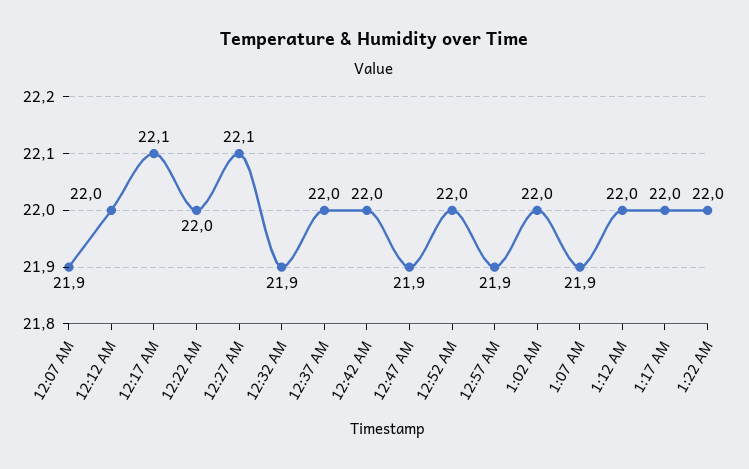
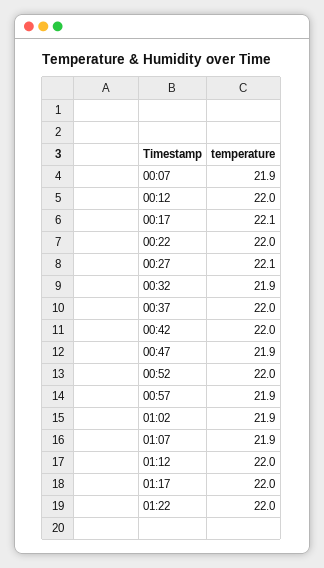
  {
    "12:07 AM": 21.9,
    "12:12 AM": 22,
    "12:17 AM": 22.1,
    "12:22 AM": 22,
    "12:27 AM": 22.1,
    "12:32 AM": 21.9,
    "12:37 AM": 22,
    "12:42 AM": 22,
    "12:47 AM": 21.9,
    "12:52 AM": 22,
    "12:57 AM": 21.9,
-   "1:02 AM": 22,
+   "1:02 AM": 21.9,
    "1:07 AM": 21.9,
    "1:12 AM": 22,
    "1:17 AM": 22,
    "1:22 AM": 22
  }

